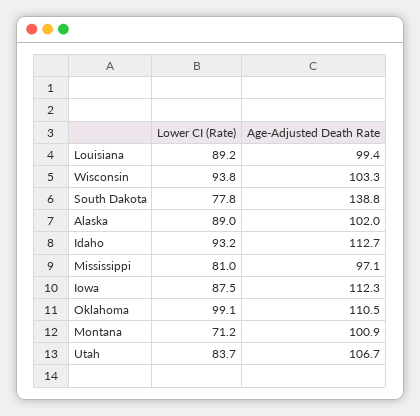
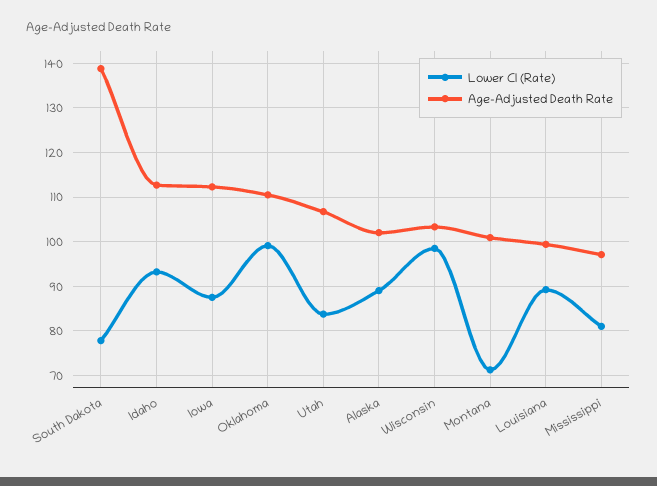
  {
    "Lower CI (Rate)": {
      "Louisiana": 89.2,
-     "Wisconsin": 93.8,
+     "Wisconsin": 98,
      "South Dakota": 77.8,
      "Alaska": 89,
      "Idaho": 93.2,
      "Mississippi": 81,
      "Iowa": 87.5,
      "Oklahoma": 99.1,
      "Montana": 71.2,
      "Utah": 83.7
    },
    "Age-Adjusted Death Rate": {
      "Louisiana": 99.4,
      "Wisconsin": 103.3,
      "South Dakota": 138.8,
      "Alaska": 102,
      "Idaho": 112.7,
      "Mississippi": 97.1,
      "Iowa": 112.3,
      "Oklahoma": 110.5,
      "Montana": 100.9,
      "Utah": 106.7
    }
  }

